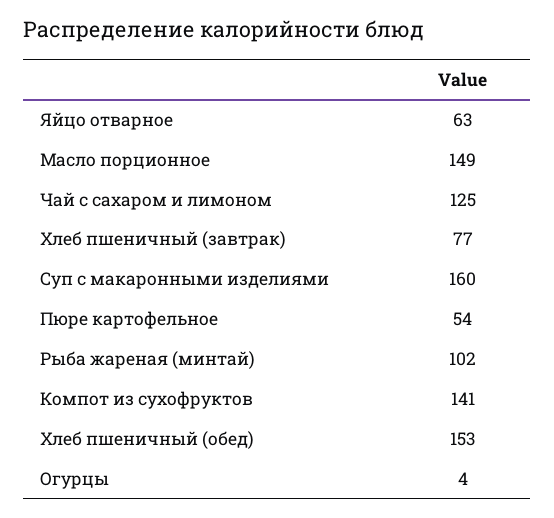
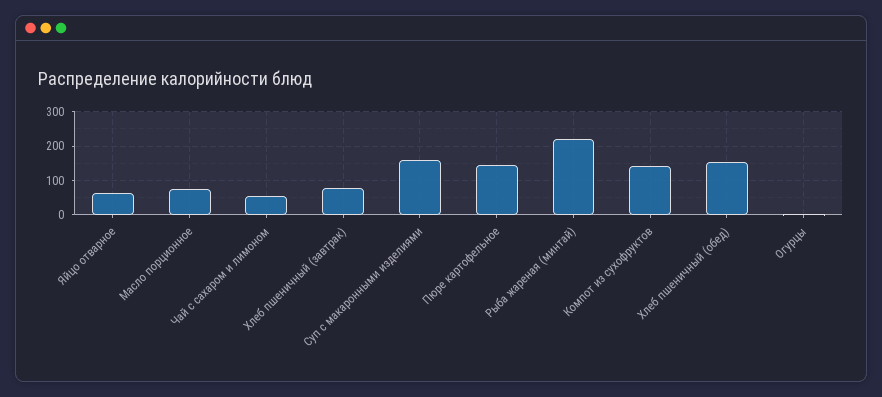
  {
    "Яйцо отварное": 63,
-   "Масло порционное": 149,
+   "Масло порционное": 80,
-   "Чай с сахаром и лимоном": 125,
+   "Чай с сахаром и лимоном": 60,
    "Хлеб пшеничный (завтрак)": 77,
    "Суп с макаронными изделиями": 160,
-   "Пюре картофельное": 54,
+   "Пюре картофельное": 140,
-   "Рыба жареная (минтай)": 102,
+   "Рыба жареная (минтай)": 220,
    "Компот из сухофруктов": 141,
    "Хлеб пшеничный (обед)": 153,
    "Огурцы": 4
  }

